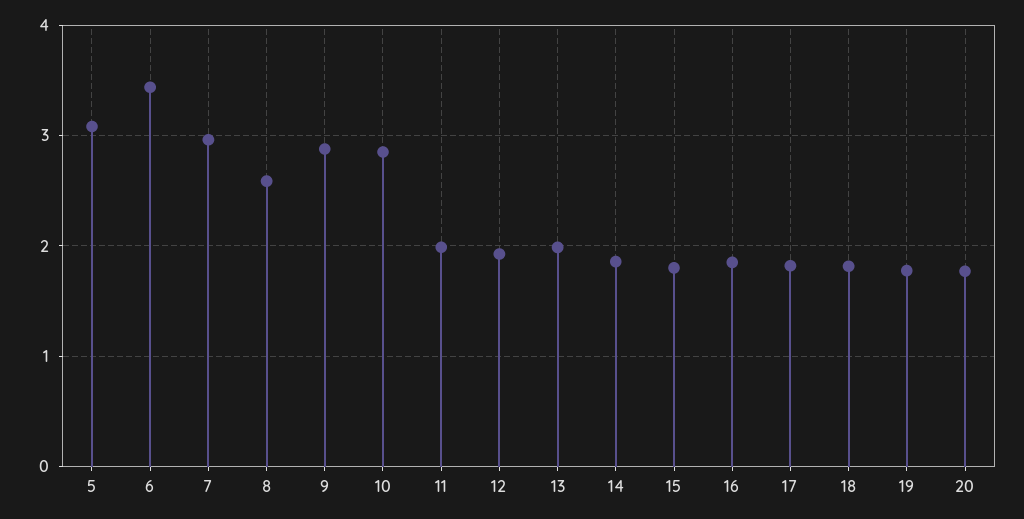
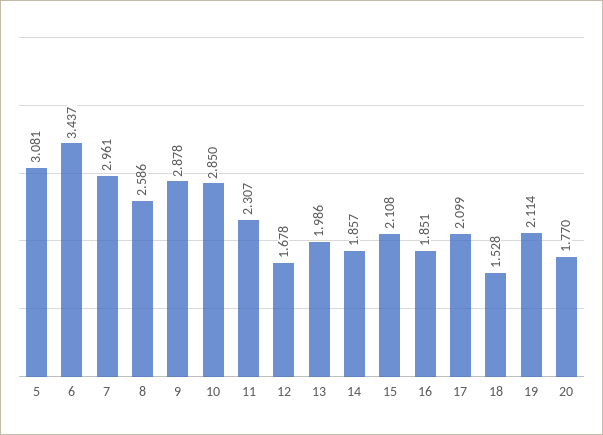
  {
    "5": 3.081,
    "6": 3.437,
    "7": 2.961,
    "8": 2.586,
    "9": 2.878,
    "10": 2.85,
-   "11": 2,
+   "11": 2.307,
-   "12": 1.9,
+   "12": 1.678,
    "13": 1.986,
    "14": 1.857,
-   "15": 1.8,
+   "15": 2.108,
    "16": 1.851,
-   "17": 1.8,
+   "17": 2.099,
-   "18": 1.8,
+   "18": 1.528,
-   "19": 1.8,
+   "19": 2.114,
    "20": 1.77
  }

